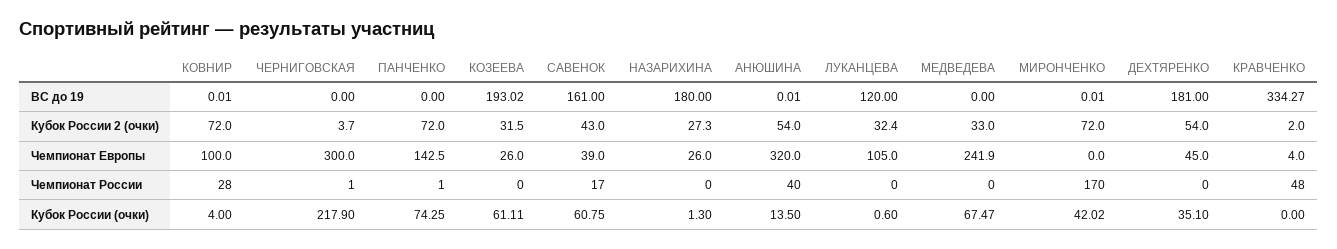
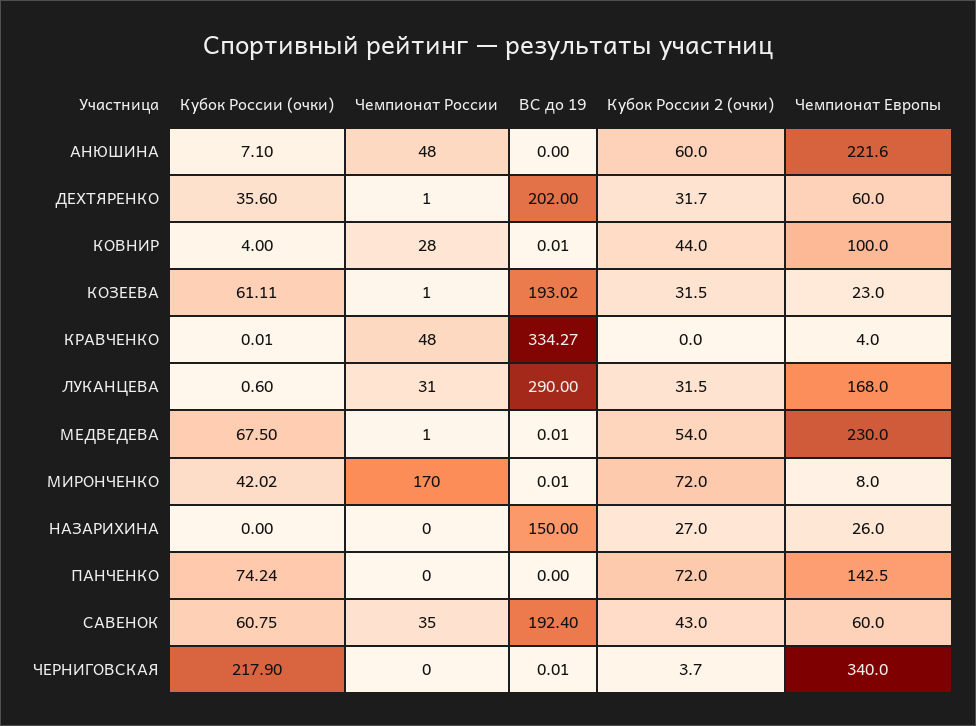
  {
    "КОВНИР": {
      "ВС до 19": 0.01,
-     "Кубок России 2 (очки)": 72,
+     "Кубок России 2 (очки)": 44,
      "Чемпионат Европы": 100,
      "Чемпионат России": 28,
      "Кубок России (очки)": 4
    },
    "ЧЕРНИГОВСКАЯ": {
-     "ВС до 19": 0,
+     "ВС до 19": 0.01,
      "Кубок России 2 (очки)": 3.7,
-     "Чемпионат Европы": 300,
+     "Чемпионат Европы": 340,
-     "Чемпионат России": 1,
+     "Чемпионат России": 0,
      "Кубок России (очки)": 217.9
    },
    "ПАНЧЕНКО": {
      "ВС до 19": 0,
      "Кубок России 2 (очки)": 72,
      "Чемпионат Европы": 142.5,
-     "Чемпионат России": 1,
+     "Чемпионат России": 0,
-     "Кубок России (очки)": 74.25
+     "Кубок России (очки)": 74.24
    },
    "КОЗЕЕВА": {
      "ВС до 19": 193.02,
      "Кубок России 2 (очки)": 31.5,
-     "Чемпионат Европы": 26,
+     "Чемпионат Европы": 23,
-     "Чемпионат России": 0,
+     "Чемпионат России": 1,
      "Кубок России (очки)": 61.11
    },
    "САВЕНОК": {
-     "ВС до 19": 161,
+     "ВС до 19": 192.4,
      "Кубок России 2 (очки)": 43,
-     "Чемпионат Европы": 39,
+     "Чемпионат Европы": 60,
-     "Чемпионат России": 17,
+     "Чемпионат России": 35,
      "Кубок России (очки)": 60.75
    },
    "НАЗАРИХИНА": {
-     "ВС до 19": 180,
+     "ВС до 19": 150,
-     "Кубок России 2 (очки)": 27.3,
+     "Кубок России 2 (очки)": 27,
      "Чемпионат Европы": 26,
      "Чемпионат России": 0,
-     "Кубок России (очки)": 1.3
+     "Кубок России (очки)": 0
    },
    "АНЮШИНА": {
-     "ВС до 19": 0.01,
+     "ВС до 19": 0,
-     "Кубок России 2 (очки)": 54,
+     "Кубок России 2 (очки)": 60,
-     "Чемпионат Европы": 320,
+     "Чемпионат Европы": 221.6,
-     "Чемпионат России": 40,
+     "Чемпионат России": 48,
-     "Кубок России (очки)": 13.5
+     "Кубок России (очки)": 7.1
    },
    "ЛУКАНЦЕВА": {
-     "ВС до 19": 120,
+     "ВС до 19": 290,
-     "Кубок России 2 (очки)": 32.4,
+     "Кубок России 2 (очки)": 31.5,
-     "Чемпионат Европы": 105,
+     "Чемпионат Европы": 168,
-     "Чемпионат России": 0,
+     "Чемпионат России": 31,
      "Кубок России (очки)": 0.6
    },
    "МЕДВЕДЕВА": {
-     "ВС до 19": 0,
+     "ВС до 19": 0.01,
-     "Кубок России 2 (очки)": 33,
+     "Кубок России 2 (очки)": 54,
-     "Чемпионат Европы": 241.9,
+     "Чемпионат Европы": 230,
-     "Чемпионат России": 0,
+     "Чемпионат России": 1,
-     "Кубок России (очки)": 67.47
+     "Кубок России (очки)": 67.5
    },
    "МИРОНЧЕНКО": {
      "ВС до 19": 0.01,
      "Кубок России 2 (очки)": 72,
-     "Чемпионат Европы": 0,
+     "Чемпионат Европы": 8,
      "Чемпионат России": 170,
      "Кубок России (очки)": 42.02
    },
    "ДЕХТЯРЕНКО": {
-     "ВС до 19": 181,
+     "ВС до 19": 202,
-     "Кубок России 2 (очки)": 54,
+     "Кубок России 2 (очки)": 31.7,
-     "Чемпионат Европы": 45,
+     "Чемпионат Европы": 60,
-     "Чемпионат России": 0,
+     "Чемпионат России": 1,
-     "Кубок России (очки)": 35.1
+     "Кубок России (очки)": 35.6
    },
    "КРАВЧЕНКО": {
      "ВС до 19": 334.27,
-     "Кубок России 2 (очки)": 2,
+     "Кубок России 2 (очки)": 0,
      "Чемпионат Европы": 4,
      "Чемпионат России": 48,
-     "Кубок России (очки)": 0
+     "Кубок России (очки)": 0.01
    }
  }

